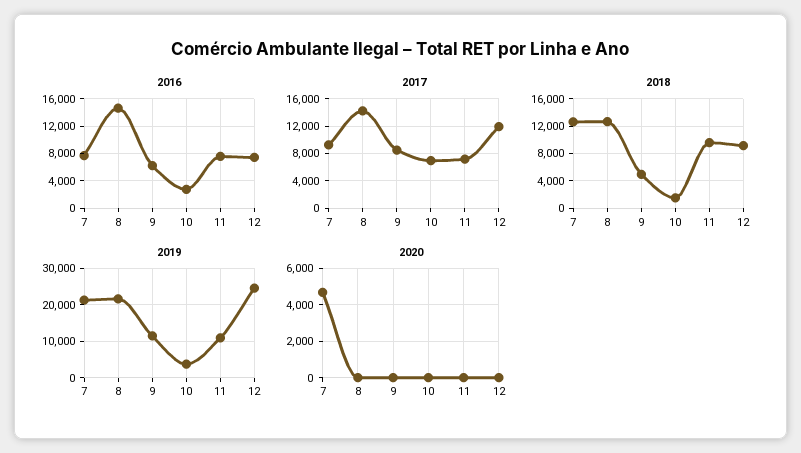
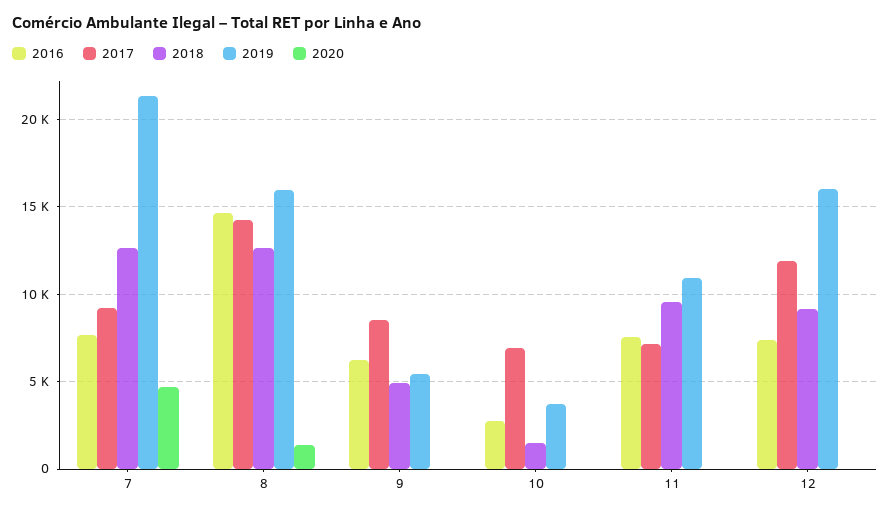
  {
    "2016": {
      "7": 7500,
      "8": 14500,
      "9": 6000,
      "10": 3000,
      "11": 7500,
      "12": 7500
    },
    "2017": {
      "7": 9000,
      "8": 14000,
      "9": 8500,
      "10": 7000,
      "11": 7000,
      "12": 12000
    },
    "2018": {
      "7": 12500,
      "8": 12500,
      "9": 5000,
      "10": 1500,
      "11": 9500,
      "12": 9000
    },
    "2019": {
      "7": 21500,
-     "8": 22000,
+     "8": 16000,
-     "9": 12000,
+     "9": 5500,
      "10": 3500,
      "11": 11000,
-     "12": 24000
+     "12": 16000
    },
    "2020": {
      "7": 4500,
-     "8": 0,
+     "8": 1500,
      "9": 0,
      "10": 0,
      "11": 0,
      "12": 0
    }
  }

